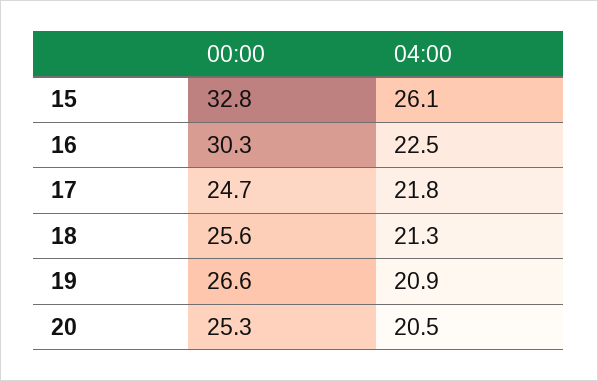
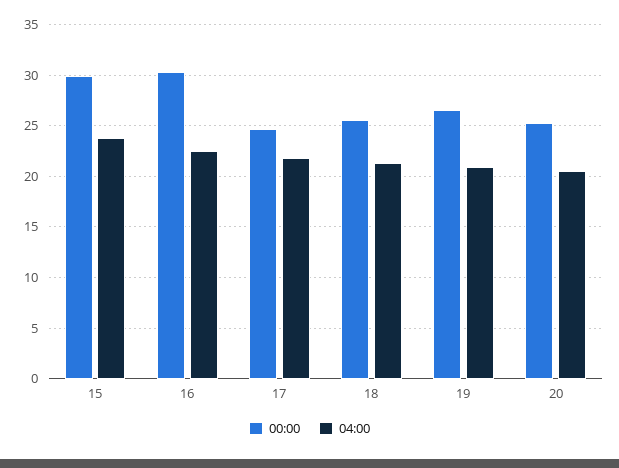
  {
    "00:00": {
-     "15": 32.8,
+     "15": 30,
      "16": 30.3,
      "17": 24.7,
      "18": 25.6,
      "19": 26.6,
      "20": 25.3
    },
    "04:00": {
-     "15": 26.1,
+     "15": 24,
      "16": 22.5,
      "17": 21.8,
      "18": 21.3,
      "19": 20.9,
      "20": 20.5
    }
  }

